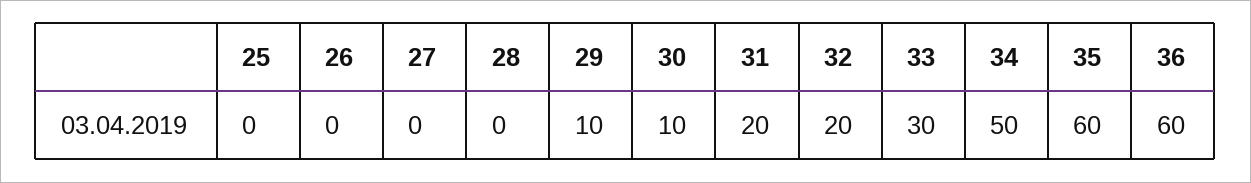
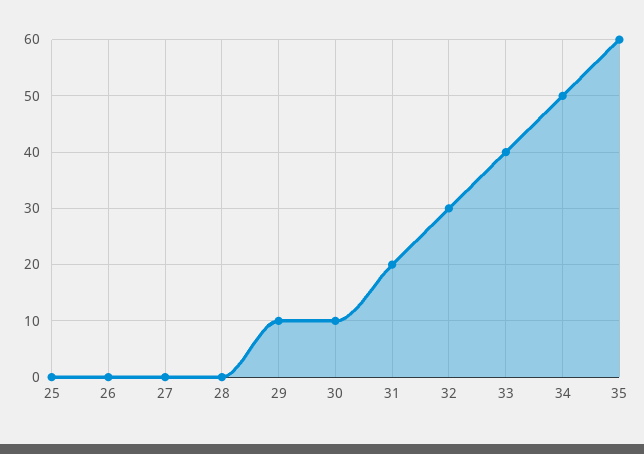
  {
    "25": 0,
    "26": 0,
    "27": 0,
    "28": 0,
    "29": 10,
    "30": 10,
    "31": 20,
-   "32": 20,
+   "32": 30,
-   "33": 30,
+   "33": 40,
    "34": 50,
-   "35": 60,
+   "35": 60
-   "36": 60
  }

